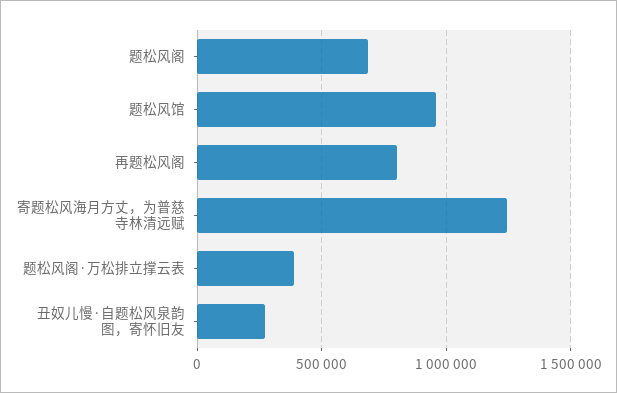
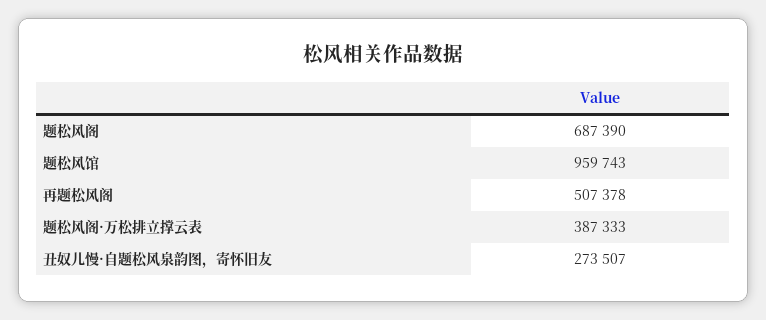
  {
    "题松风阁": 687390,
    "题松风馆": 959743,
-   "再题松风阁": 800000,
+   "再题松风阁": 507378,
-   "寄题松风海月方丈，为普慈寺林清远赋": 1250000,
    "题松风阁·万松排立撑云表": 387333,
    "丑奴儿慢·自题松风泉韵图，寄怀旧友": 273507
  }

